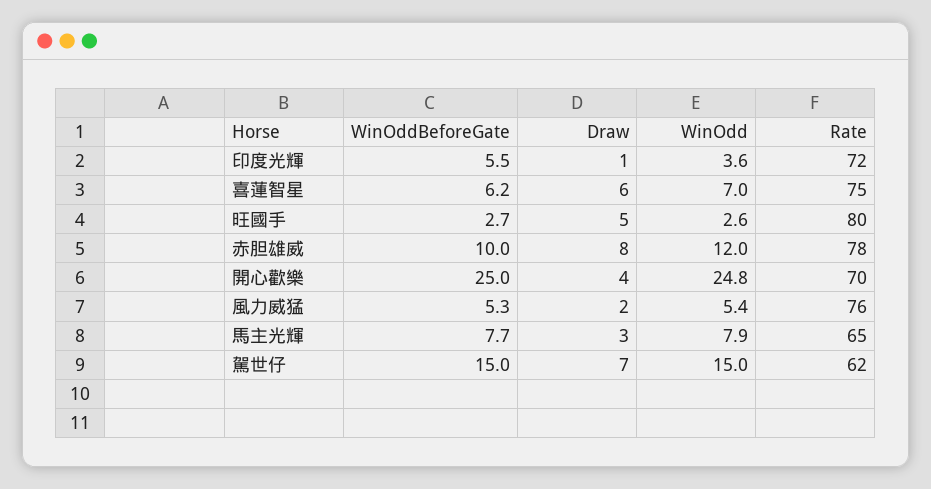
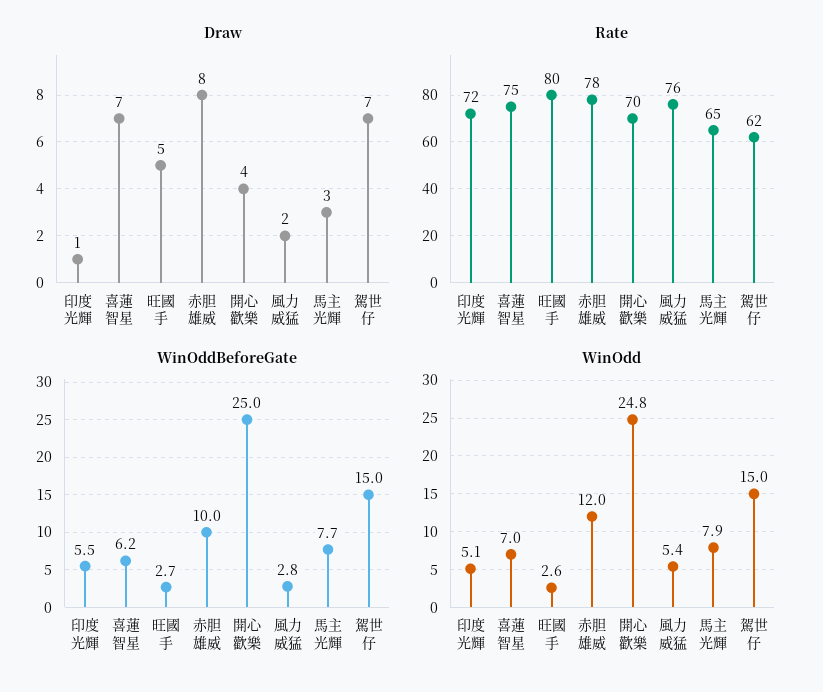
  {
    "WinOddBeforeGate": {
      "印度光輝": 5.5,
      "喜蓮智星": 6.2,
      "旺國手": 2.7,
      "赤胆雄威": 10,
      "開心歡樂": 25,
-     "風力威猛": 5.3,
+     "風力威猛": 2.8,
      "馬主光輝": 7.7,
      "駕世仔": 15
    },
    "Draw": {
      "印度光輝": 1,
-     "喜蓮智星": 6,
+     "喜蓮智星": 7,
      "旺國手": 5,
      "赤胆雄威": 8,
      "開心歡樂": 4,
      "風力威猛": 2,
      "馬主光輝": 3,
      "駕世仔": 7
    },
    "WinOdd": {
-     "印度光輝": 3.6,
+     "印度光輝": 5.1,
      "喜蓮智星": 7,
      "旺國手": 2.6,
      "赤胆雄威": 12,
      "開心歡樂": 24.8,
      "風力威猛": 5.4,
      "馬主光輝": 7.9,
      "駕世仔": 15
    },
    "Rate": {
      "印度光輝": 72,
      "喜蓮智星": 75,
      "旺國手": 80,
      "赤胆雄威": 78,
      "開心歡樂": 70,
      "風力威猛": 76,
      "馬主光輝": 65,
      "駕世仔": 62
    }
  }

